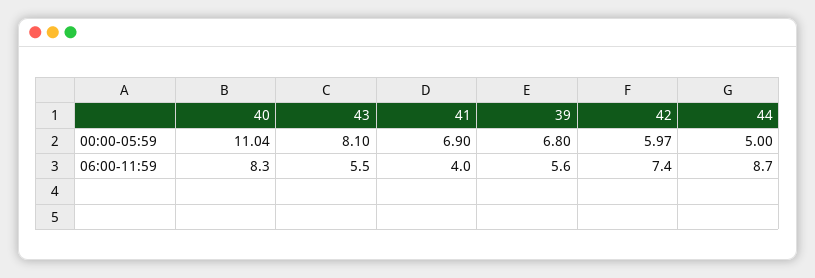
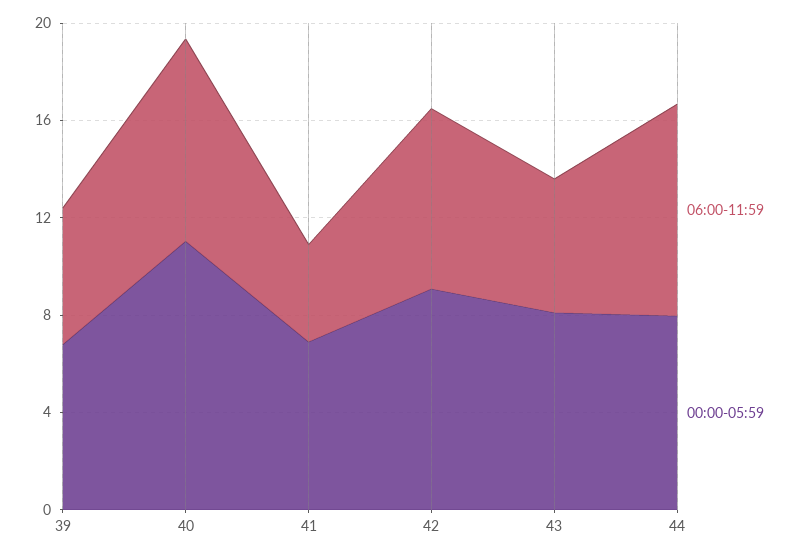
  {
    "00:00-05:59": {
      "40": 11.04,
      "43": 8.1,
      "41": 6.9,
      "39": 6.8,
-     "42": 5.97,
+     "42": 9,
-     "44": 5
+     "44": 8
    },
    "06:00-11:59": {
      "40": 8.3,
      "43": 5.5,
      "41": 4,
      "39": 5.6,
      "42": 7.4,
      "44": 8.7
    }
  }

